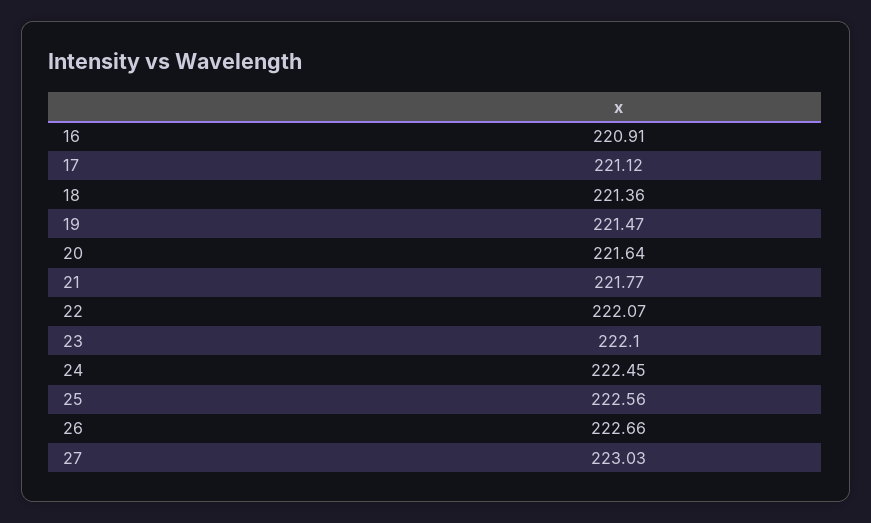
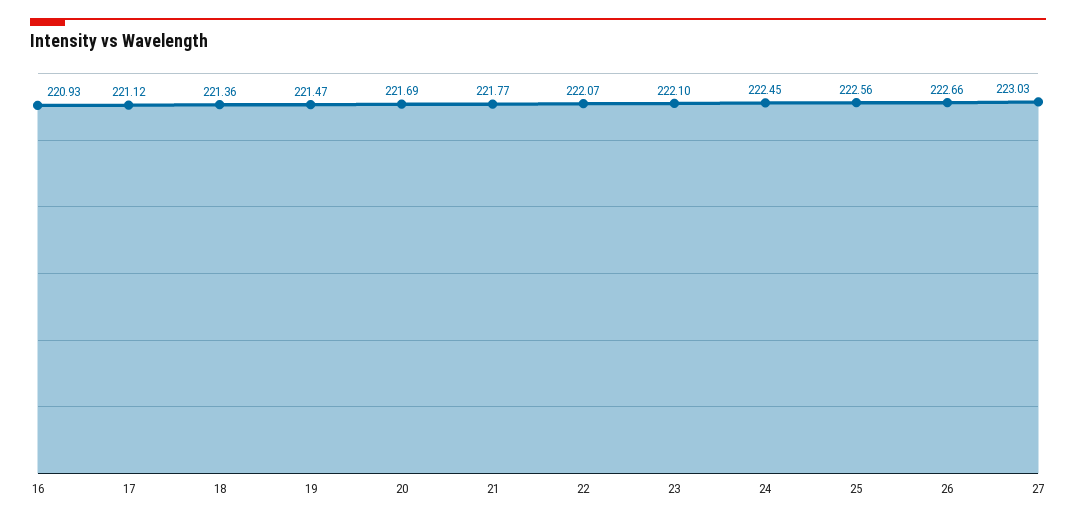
  {
-   "16": 220.91,
+   "16": 220.93,
    "17": 221.12,
    "18": 221.36,
    "19": 221.47,
-   "20": 221.64,
+   "20": 221.69,
    "21": 221.77,
    "22": 222.07,
    "23": 222.1,
    "24": 222.45,
    "25": 222.56,
    "26": 222.66,
    "27": 223.03
  }

